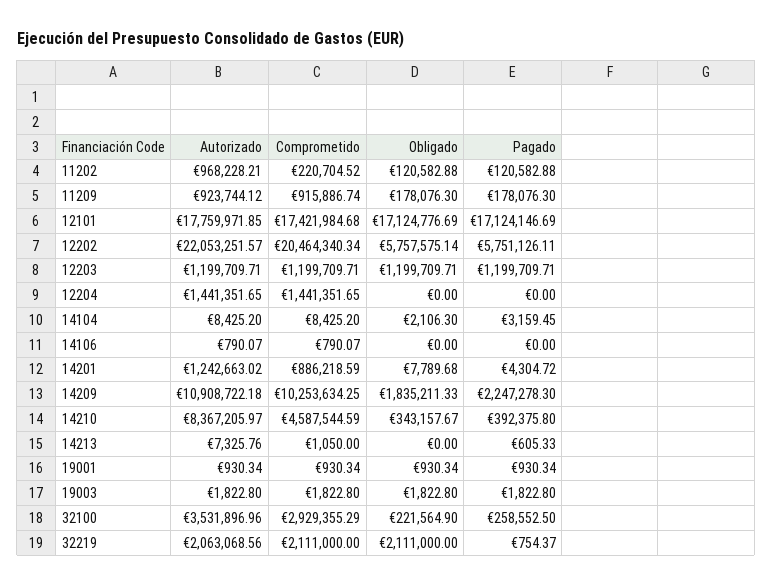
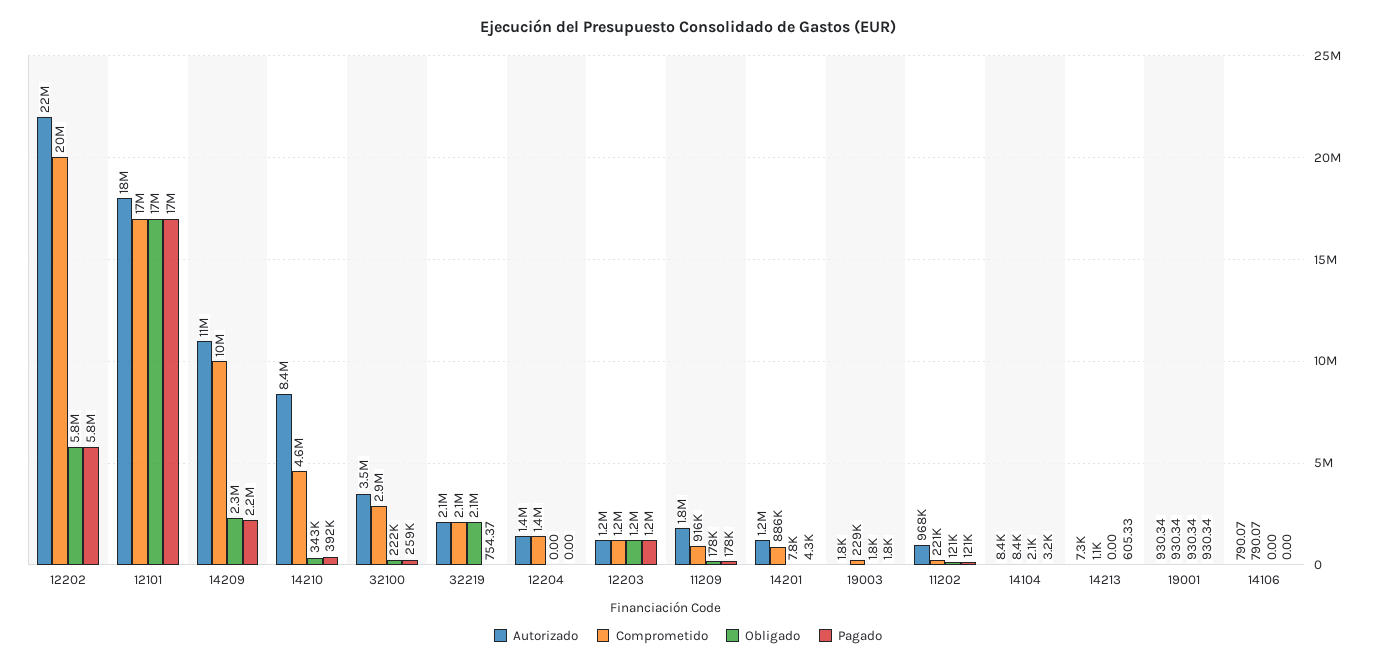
  {
    "Autorizado": {
      "11202": 968228.21,
-     "11209": 923744.12,
+     "11209": 1800000,
      "12101": 17759971.85,
      "12202": 22053251.57,
      "12203": 1199709.71,
      "12204": 1441351.65,
      "14104": 8425.2,
      "14106": 790.07,
      "14201": 1242663.02,
      "14209": 10908722.18,
      "14210": 8367205.97,
      "14213": 7325.76,
      "19001": 930.34,
      "19003": 1822.8,
      "32100": 3531896.96,
      "32219": 2063068.56
    },
    "Comprometido": {
      "11202": 220704.52,
      "11209": 915886.74,
      "12101": 17421984.68,
      "12202": 20464340.34,
      "12203": 1199709.71,
      "12204": 1441351.65,
      "14104": 8425.2,
      "14106": 790.07,
      "14201": 886218.59,
      "14209": 10253634.25,
      "14210": 4587544.59,
      "14213": 1050,
      "19001": 930.34,
-     "19003": 1822.8,
+     "19003": 229000,
      "32100": 2929355.29,
      "32219": 2111000
    },
    "Obligado": {
      "11202": 120582.88,
      "11209": 178076.3,
      "12101": 17124776.69,
      "12202": 5757575.14,
      "12203": 1199709.71,
      "12204": 0,
      "14104": 2106.3,
      "14106": 0,
      "14201": 7789.68,
-     "14209": 1835211.33,
+     "14209": 2300000,
      "14210": 343157.67,
      "14213": 0,
      "19001": 930.34,
      "19003": 1822.8,
      "32100": 221564.9,
      "32219": 2111000
    },
    "Pagado": {
      "11202": 120582.88,
      "11209": 178076.3,
      "12101": 17124146.69,
      "12202": 5751126.11,
      "12203": 1199709.71,
      "12204": 0,
      "14104": 3159.45,
      "14106": 0,
      "14201": 4304.72,
      "14209": 2247278.3,
      "14210": 392375.8,
      "14213": 605.33,
      "19001": 930.34,
      "19003": 1822.8,
      "32100": 258552.5,
      "32219": 754.37
    }
  }

